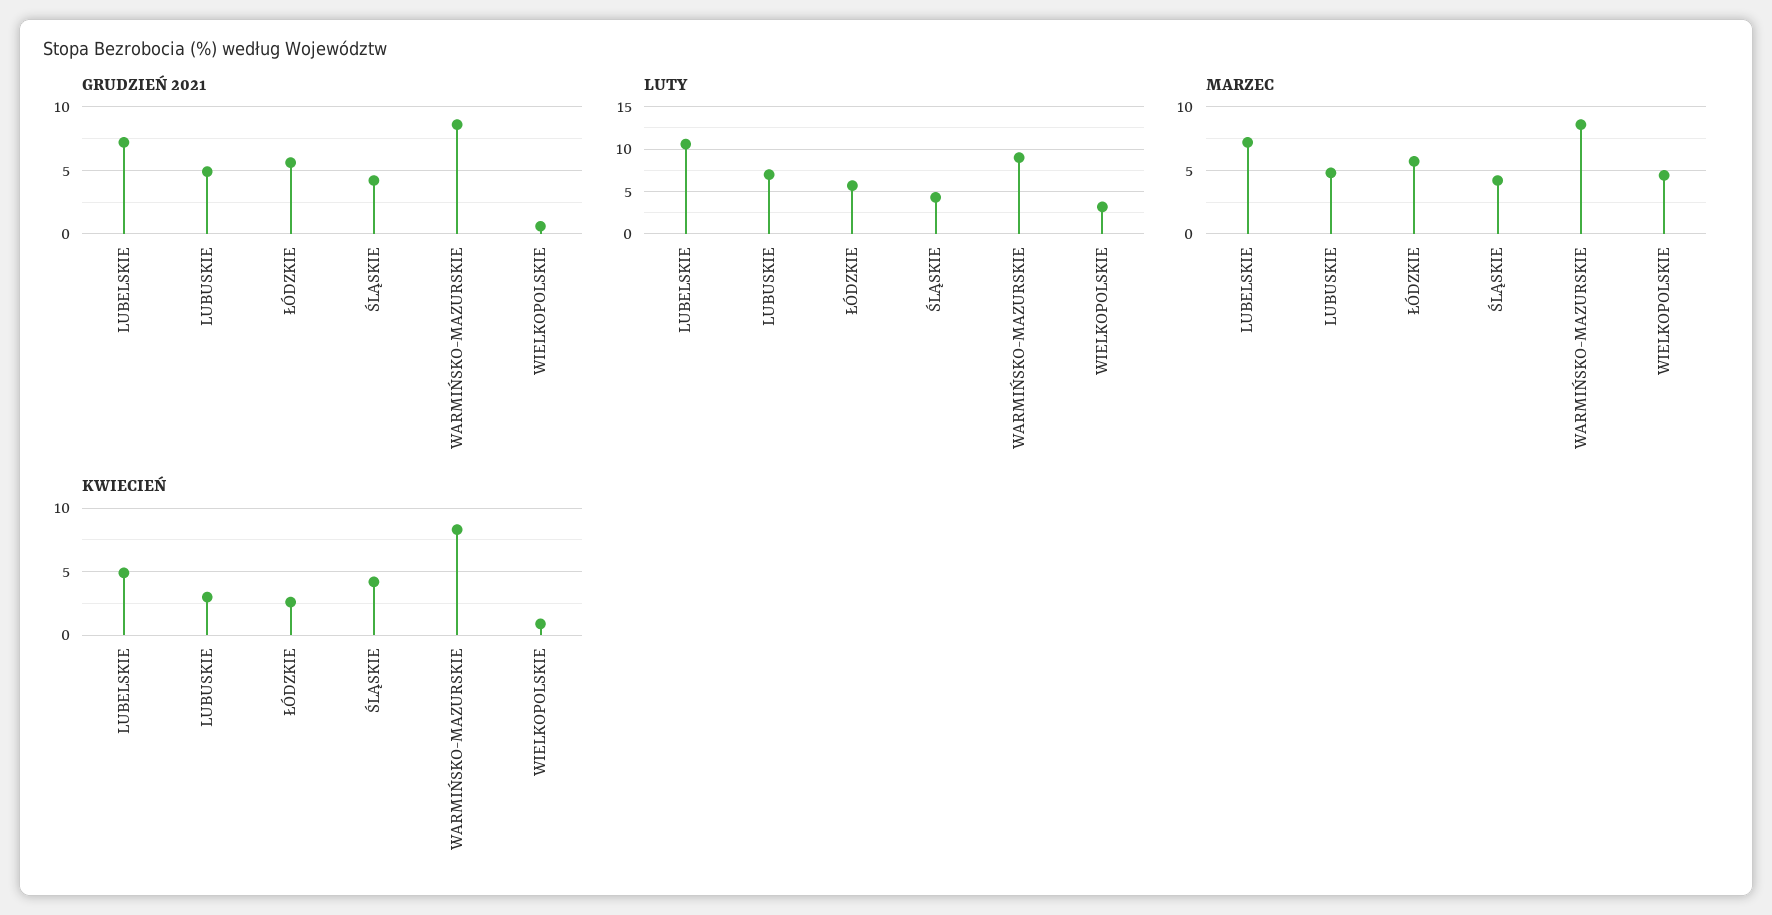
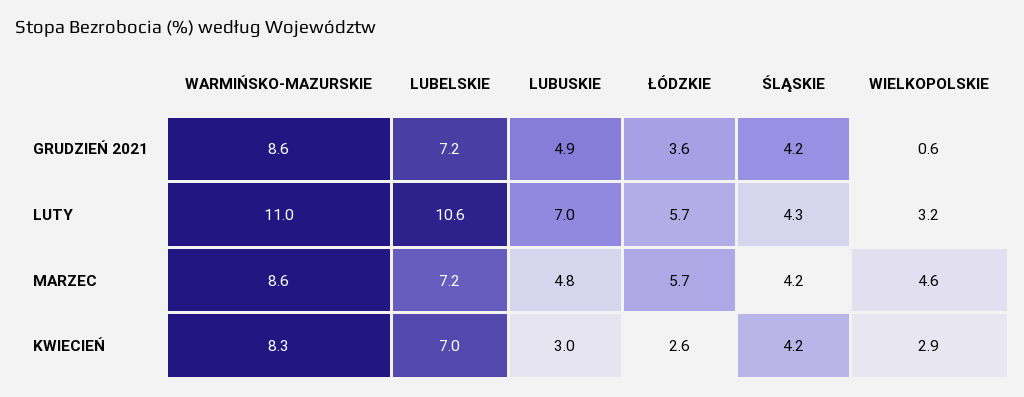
  {
    "GRUDZIEŃ 2021": {
      "LUBELSKIE": 7.2,
      "LUBUSKIE": 4.9,
-     "ŁÓDZKIE": 5.5,
+     "ŁÓDZKIE": 3.6,
      "ŚLĄSKIE": 4.2,
      "WARMIŃSKO-MAZURSKIE": 8.6,
      "WIELKOPOLSKIE": 0.6
    },
    "LUTY": {
      "LUBELSKIE": 10.6,
      "LUBUSKIE": 7,
      "ŁÓDZKIE": 5.7,
      "ŚLĄSKIE": 4.3,
-     "WARMIŃSKO-MAZURSKIE": 9,
+     "WARMIŃSKO-MAZURSKIE": 11,
      "WIELKOPOLSKIE": 3.2
    },
    "MARZEC": {
      "LUBELSKIE": 7.2,
      "LUBUSKIE": 4.8,
      "ŁÓDZKIE": 5.7,
      "ŚLĄSKIE": 4.2,
      "WARMIŃSKO-MAZURSKIE": 8.6,
      "WIELKOPOLSKIE": 4.6
    },
    "KWIECIEŃ": {
-     "LUBELSKIE": 5,
+     "LUBELSKIE": 7,
      "LUBUSKIE": 3,
      "ŁÓDZKIE": 2.6,
      "ŚLĄSKIE": 4.2,
      "WARMIŃSKO-MAZURSKIE": 8.3,
-     "WIELKOPOLSKIE": 1
+     "WIELKOPOLSKIE": 2.9
    }
  }

